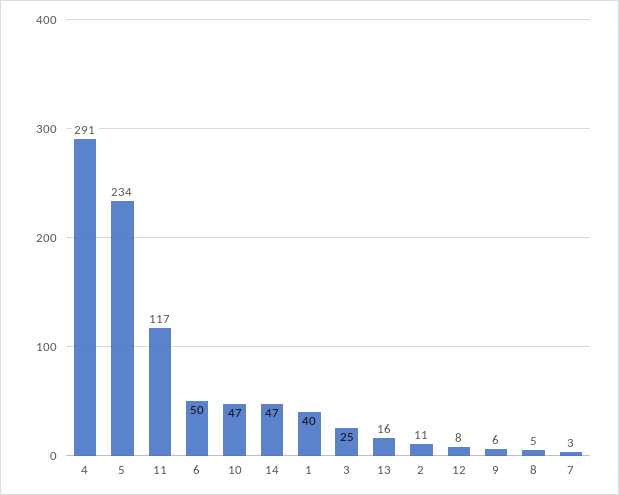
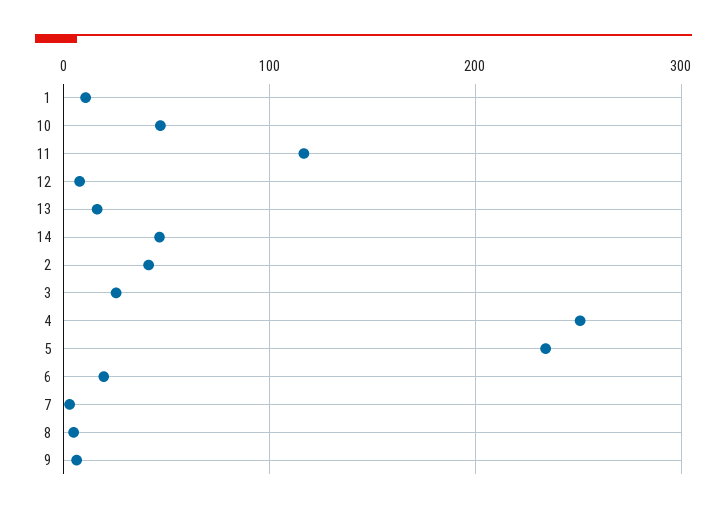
  {
-   "4": 291,
+   "4": 250,
    "5": 234,
    "11": 117,
-   "6": 50,
+   "6": 20,
    "10": 47,
    "14": 47,
-   "1": 40,
+   "1": 10,
    "3": 25,
    "13": 16,
-   "2": 11,
+   "2": 40,
    "12": 8,
    "9": 6,
    "8": 5,
    "7": 3
  }

